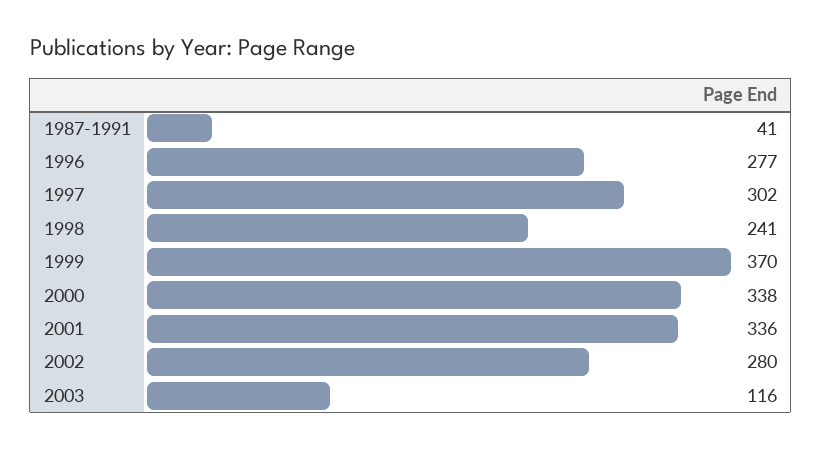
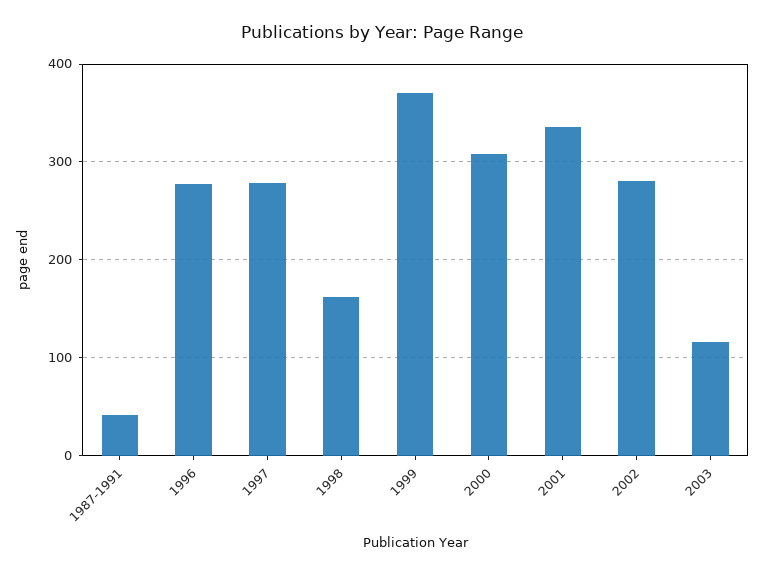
  {
    "1987-1991": 41,
    "1996": 277,
-   "1997": 302,
+   "1997": 280,
-   "1998": 241,
+   "1998": 160,
    "1999": 370,
-   "2000": 338,
+   "2000": 310,
    "2001": 336,
    "2002": 280,
    "2003": 116
  }

